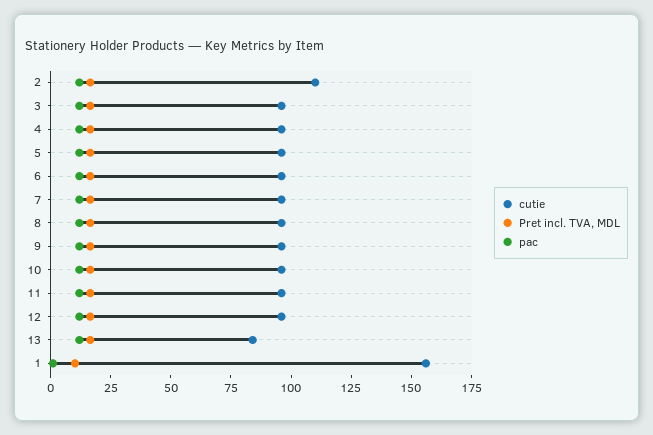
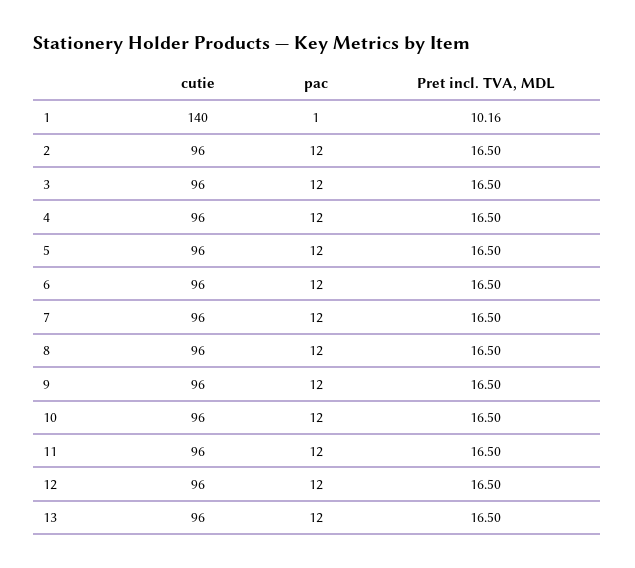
  {
    "cutie": {
-     "2": 110,
+     "2": 96,
      "3": 96,
      "4": 96,
      "5": 96,
      "6": 96,
      "7": 96,
      "8": 96,
      "9": 96,
      "10": 96,
      "11": 96,
      "12": 96,
-     "13": 85,
+     "13": 96,
-     "1": 155
+     "1": 140
    },
    "Pret incl. TVA, MDL": {
      "2": 16.5,
      "3": 16.5,
      "4": 16.5,
      "5": 16.5,
      "6": 16.5,
      "7": 16.5,
      "8": 16.5,
      "9": 16.5,
      "10": 16.5,
      "11": 16.5,
      "12": 16.5,
      "13": 16.5,
      "1": 10.16
    },
    "pac": {
      "2": 12,
      "3": 12,
      "4": 12,
      "5": 12,
      "6": 12,
      "7": 12,
      "8": 12,
      "9": 12,
      "10": 12,
      "11": 12,
      "12": 12,
      "13": 12,
      "1": 1
    }
  }

